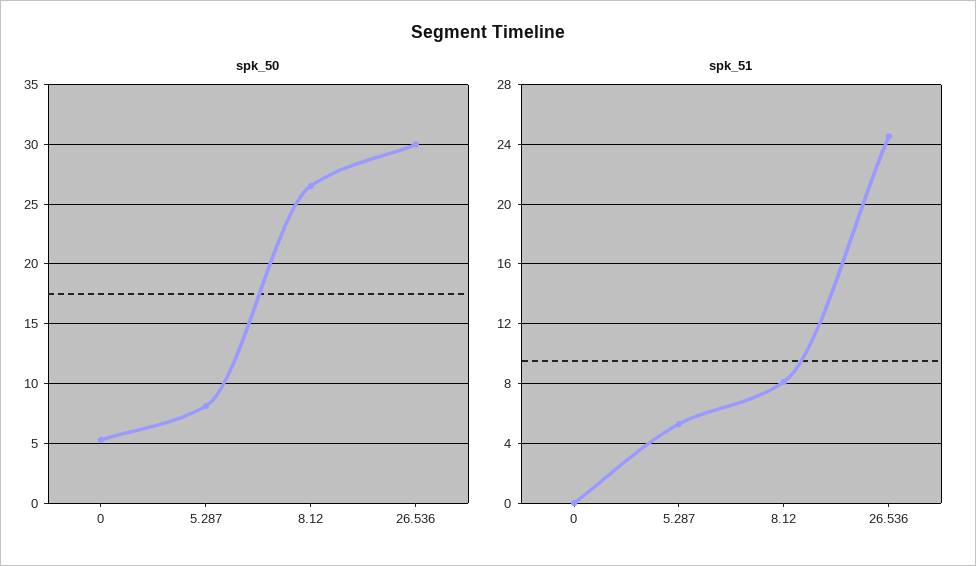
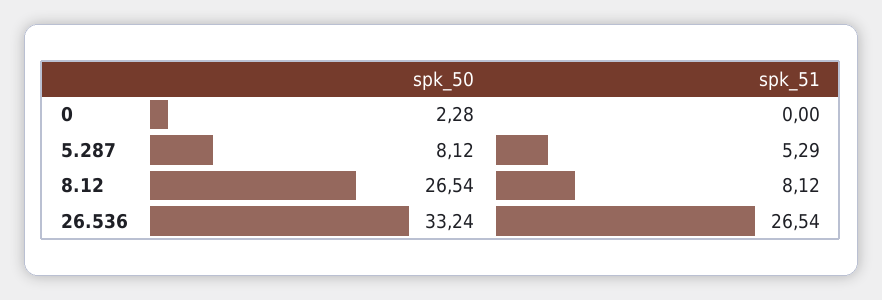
  {
    "spk_50": {
-     "0": 5,
+     "0": 2.28,
      "5.287": 8.12,
      "8.12": 26.54,
-     "26.536": 30
+     "26.536": 33.24
    },
    "spk_51": {
      "0": 0,
      "5.287": 5.29,
      "8.12": 8.12,
-     "26.536": 24.5
+     "26.536": 26.54
    }
  }

